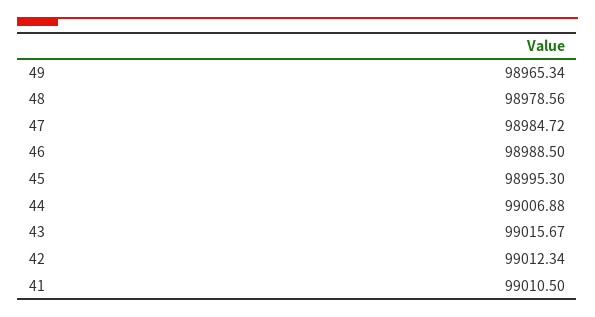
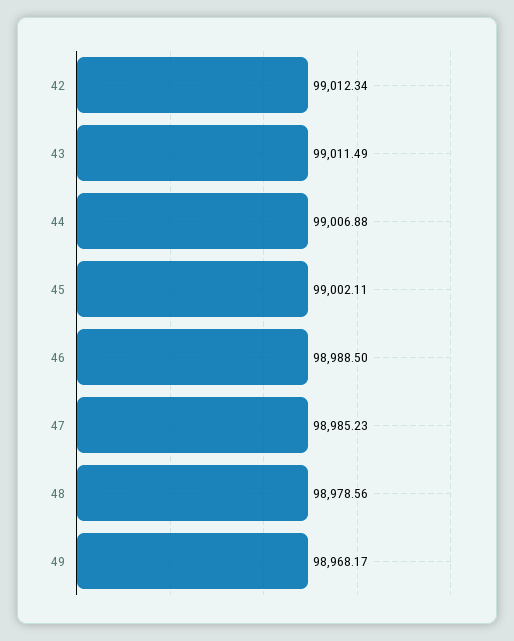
  {
-   "49": 98965.34,
+   "49": 98968.17,
    "48": 98978.56,
-   "47": 98984.72,
+   "47": 98985.23,
    "46": 98988.5,
-   "45": 98995.3,
+   "45": 99002.11,
    "44": 99006.88,
-   "43": 99015.67,
+   "43": 99011.49,
-   "42": 99012.34,
+   "42": 99012.34
-   "41": 99010.5
  }

